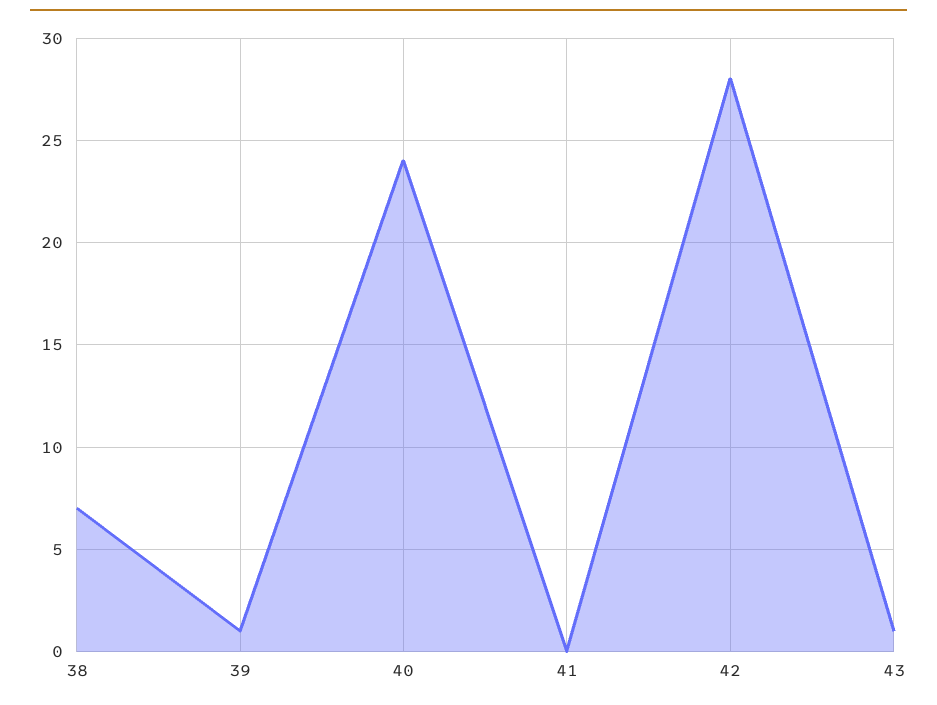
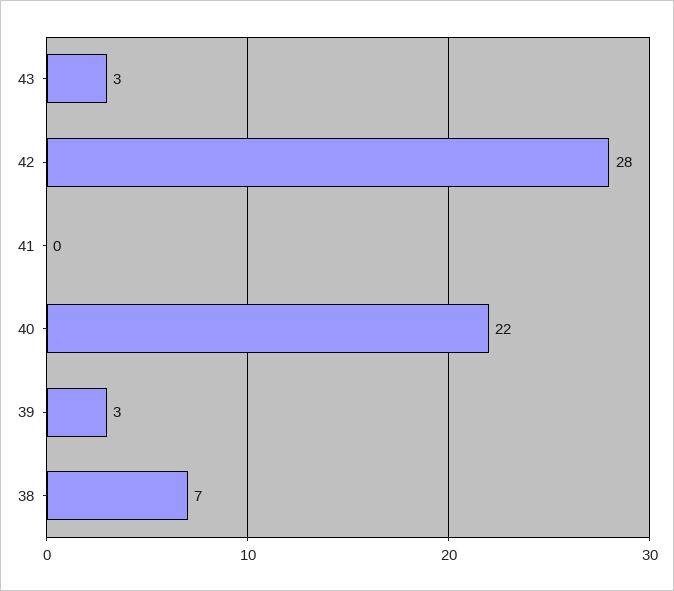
  {
    "38": 7,
-   "39": 1,
+   "39": 3,
-   "40": 24,
+   "40": 22,
    "41": 0,
    "42": 28,
-   "43": 1
+   "43": 3
  }

